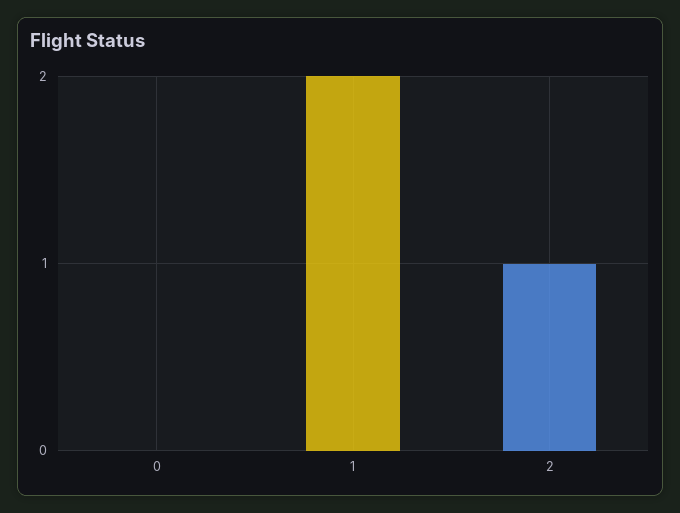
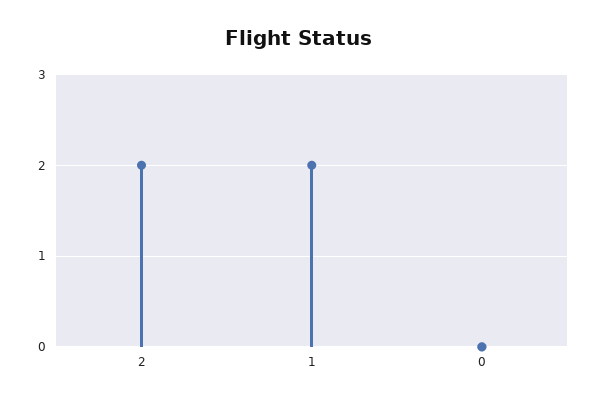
  {
    "0": 0,
    "1": 2,
-   "2": 1
+   "2": 2
  }

